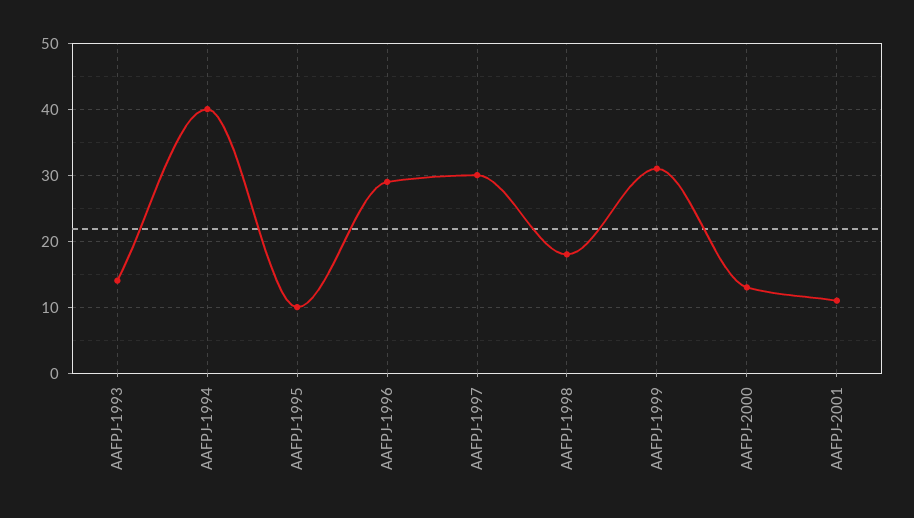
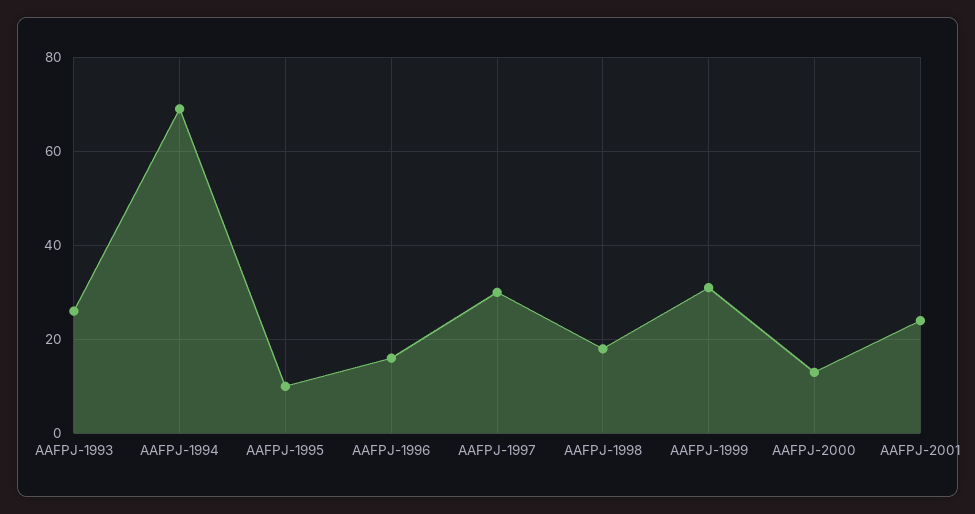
  {
-   "AAFPJ-1993": 14,
+   "AAFPJ-1993": 25,
-   "AAFPJ-1994": 40,
+   "AAFPJ-1994": 70,
    "AAFPJ-1995": 10,
-   "AAFPJ-1996": 29,
+   "AAFPJ-1996": 15,
    "AAFPJ-1997": 30,
    "AAFPJ-1998": 18,
    "AAFPJ-1999": 31,
    "AAFPJ-2000": 13,
-   "AAFPJ-2001": 11
+   "AAFPJ-2001": 25
  }

